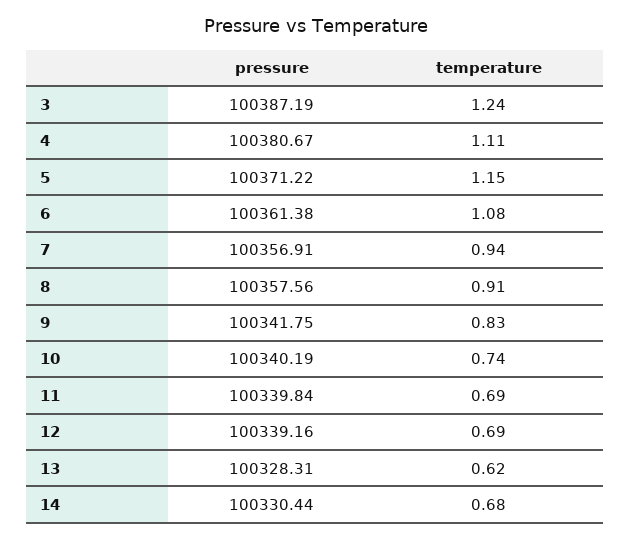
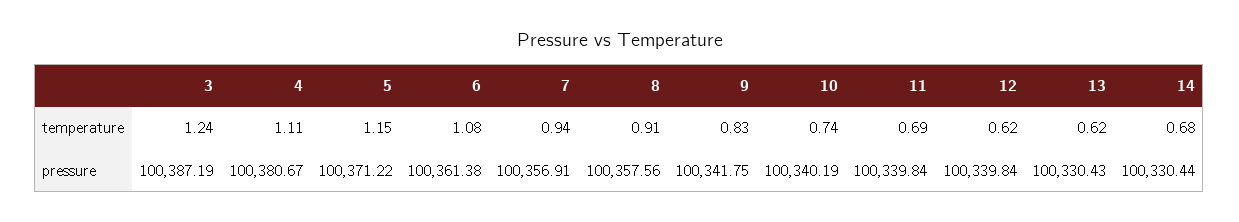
  {
    "pressure": {
      "3": 100387.19,
      "4": 100380.67,
      "5": 100371.22,
      "6": 100361.38,
      "7": 100356.91,
      "8": 100357.56,
      "9": 100341.75,
      "10": 100340.19,
      "11": 100339.84,
-     "12": 100339.16,
+     "12": 100339.84,
-     "13": 100328.31,
+     "13": 100330.43,
      "14": 100330.44
    },
    "temperature": {
      "3": 1.24,
      "4": 1.11,
      "5": 1.15,
      "6": 1.08,
      "7": 0.94,
      "8": 0.91,
      "9": 0.83,
      "10": 0.74,
      "11": 0.69,
-     "12": 0.69,
+     "12": 0.62,
      "13": 0.62,
      "14": 0.68
    }
  }

